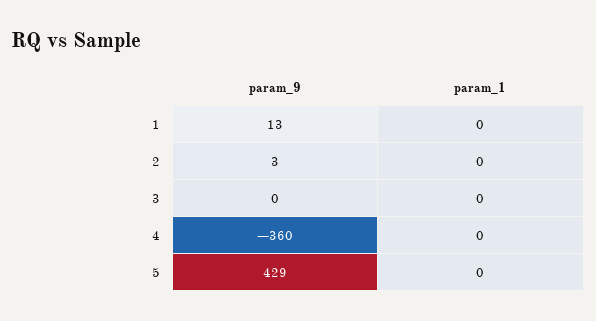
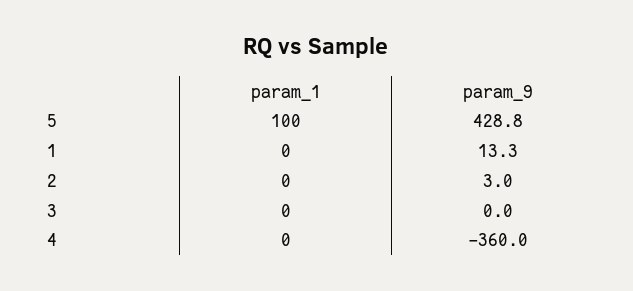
  {
    "param_9": {
      "1": 13.3,
      "2": 3,
      "3": 0,
      "4": -360,
      "5": 428.8
    },
    "param_1": {
      "1": 0,
      "2": 0,
      "3": 0,
      "4": 0,
-     "5": 0
+     "5": 100
    }
  }

